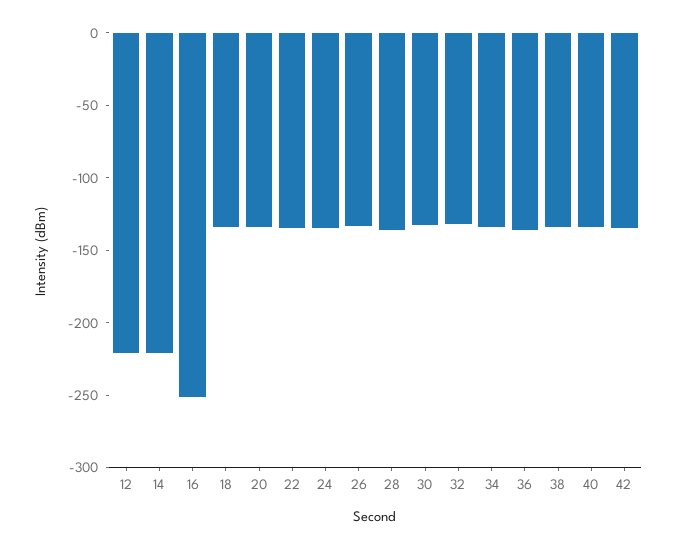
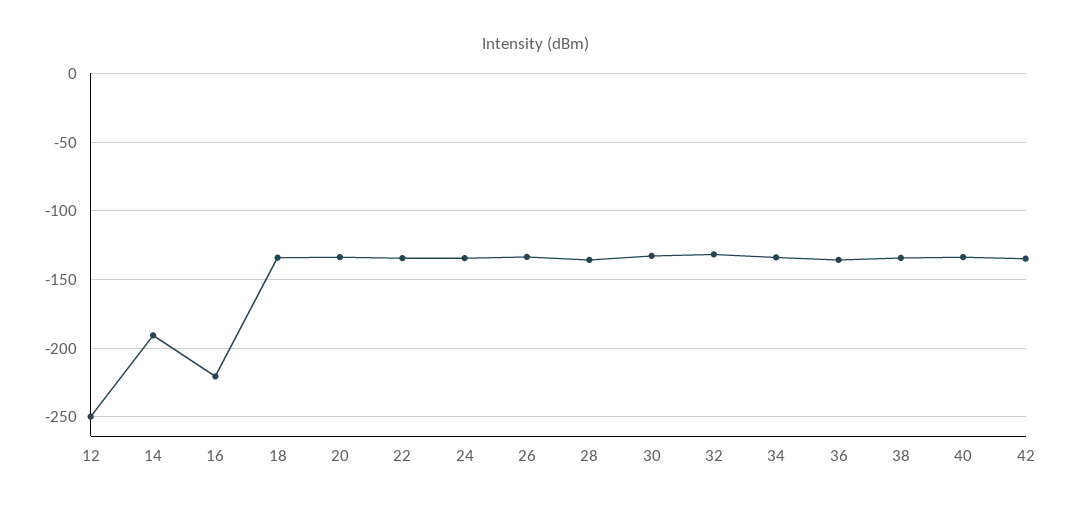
  {
-   "12": -220,
+   "12": -250,
-   "14": -220,
+   "14": -190,
-   "16": -250,
+   "16": -220,
    "18": -135,
    "20": -135,
    "22": -135,
    "24": -135,
    "26": -135,
    "28": -135,
    "30": -135,
    "32": -130,
    "34": -135,
    "36": -135,
    "38": -135,
    "40": -135,
    "42": -135
  }

